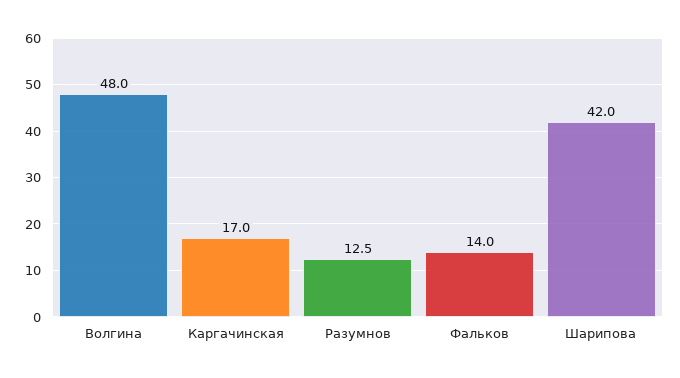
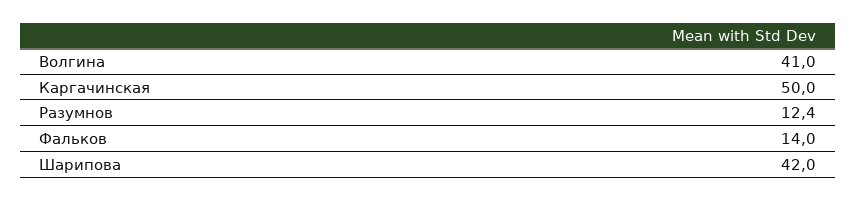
  {
-   "Волгина": 48,
+   "Волгина": 41,
-   "Каргачинская": 17,
+   "Каргачинская": 50,
-   "Разумнов": 12.5,
+   "Разумнов": 12.4,
    "Фальков": 14,
    "Шарипова": 42
  }

